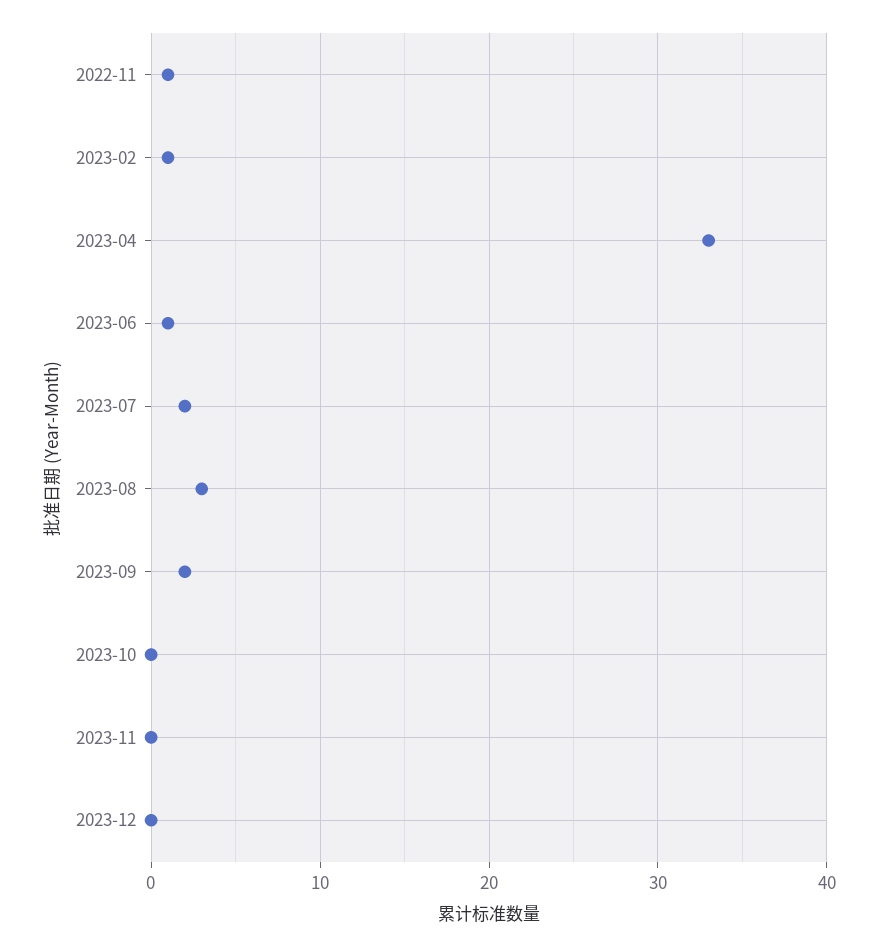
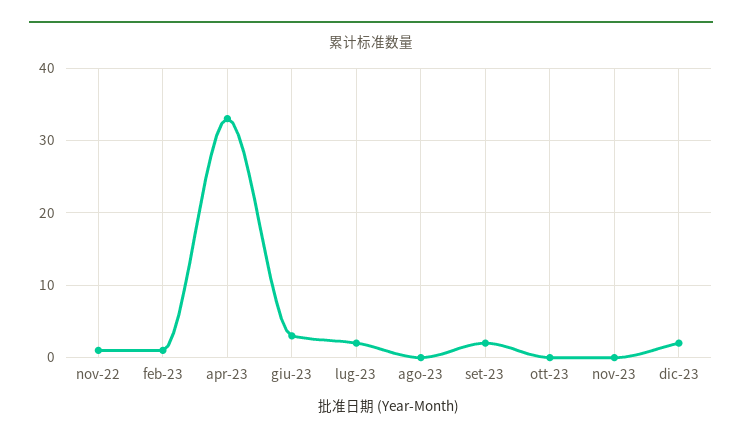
  {
    "2022-11": 1,
    "2023-02": 1,
    "2023-04": 33,
-   "2023-06": 1,
+   "2023-06": 3,
    "2023-07": 2,
-   "2023-08": 3,
+   "2023-08": 0,
    "2023-09": 2,
    "2023-10": 0,
    "2023-11": 0,
-   "2023-12": 0
+   "2023-12": 2
  }

